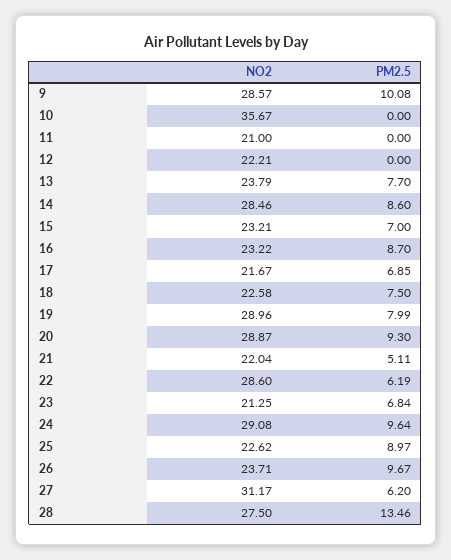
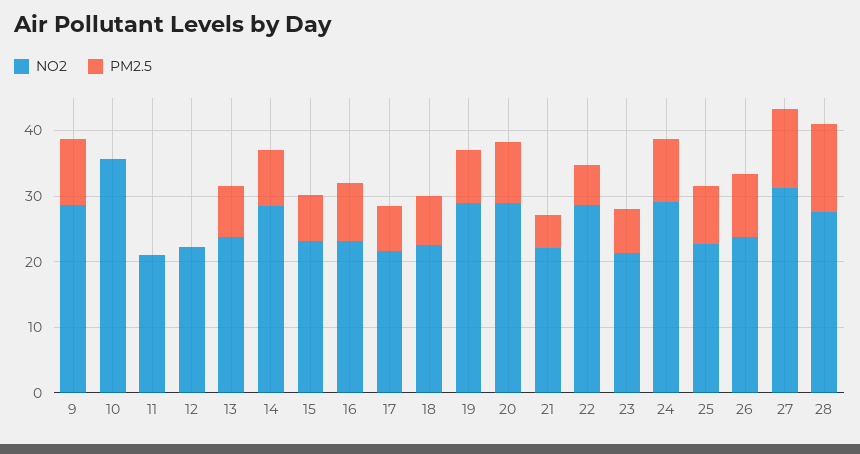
  {
    "NO2": {
      "9": 28.57,
      "10": 35.67,
      "11": 21,
      "12": 22.21,
      "13": 23.79,
      "14": 28.46,
      "15": 23.21,
      "16": 23.22,
      "17": 21.67,
      "18": 22.58,
      "19": 28.96,
      "20": 28.87,
      "21": 22.04,
      "22": 28.6,
      "23": 21.25,
      "24": 29.08,
      "25": 22.62,
      "26": 23.71,
      "27": 31.17,
      "28": 27.5
    },
    "PM2.5": {
      "9": 10.08,
      "10": 0,
      "11": 0,
      "12": 0,
      "13": 7.7,
      "14": 8.6,
      "15": 7,
      "16": 8.7,
      "17": 6.85,
      "18": 7.5,
      "19": 7.99,
      "20": 9.3,
      "21": 5.11,
      "22": 6.19,
      "23": 6.84,
      "24": 9.64,
      "25": 8.97,
      "26": 9.67,
-     "27": 6.2,
+     "27": 12,
      "28": 13.46
    }
  }

